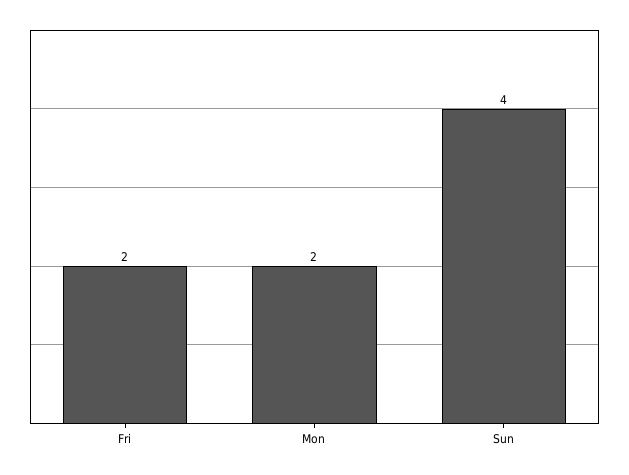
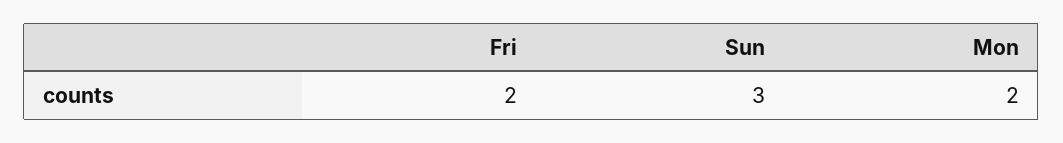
  {
    "Fri": 2,
    "Mon": 2,
-   "Sun": 4
+   "Sun": 3
  }

